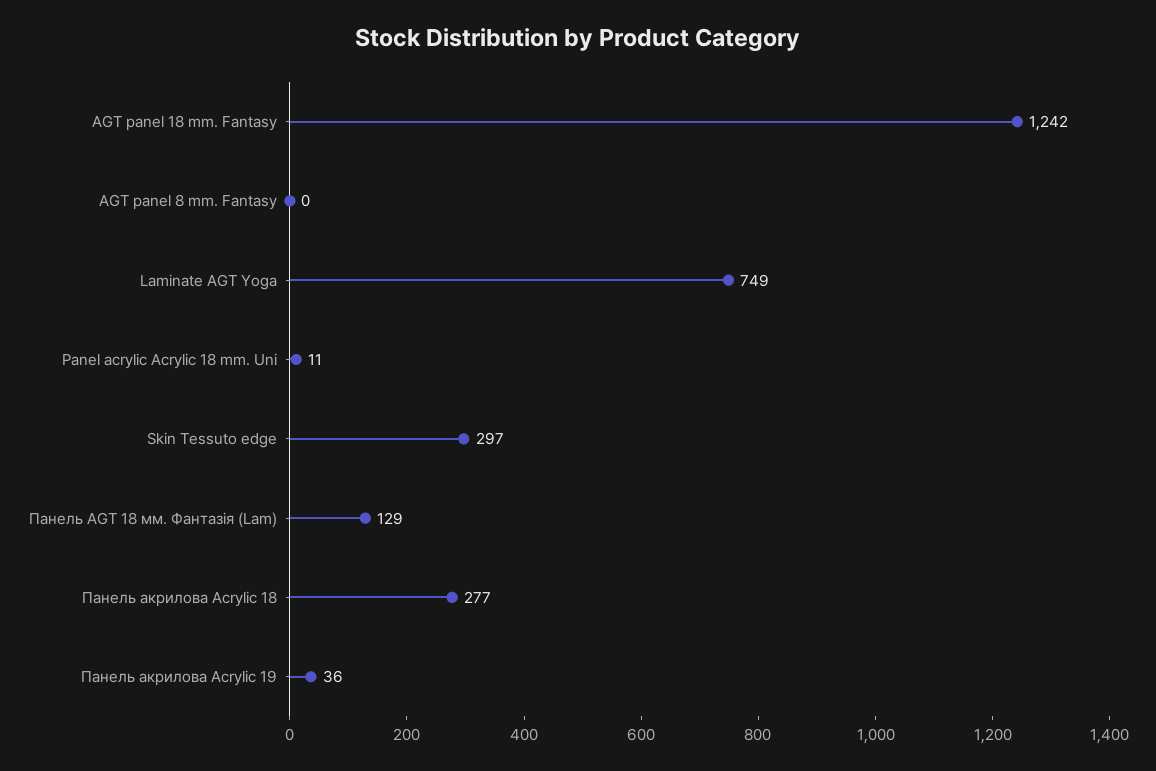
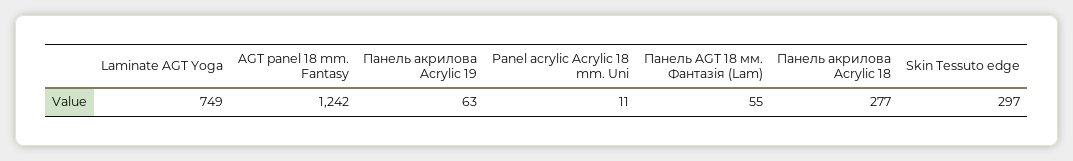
  {
    "AGT panel 18 mm. Fantasy": 1242,
-   "AGT panel 8 mm. Fantasy": 0,
    "Laminate AGT Yoga": 749,
    "Panel acrylic Acrylic 18 mm. Uni": 11,
    "Skin Tessuto edge": 297,
-   "Панель AGT 18 мм. Фантазія (Lam)": 129,
+   "Панель AGT 18 мм. Фантазія (Lam)": 55,
    "Панель акрилова Acrylic 18": 277,
-   "Панель акрилова Acrylic 19": 36
+   "Панель акрилова Acrylic 19": 63
  }

